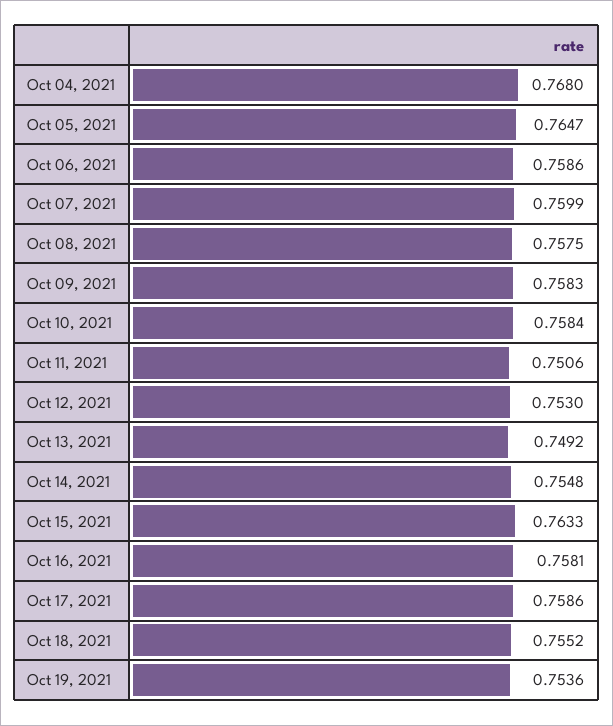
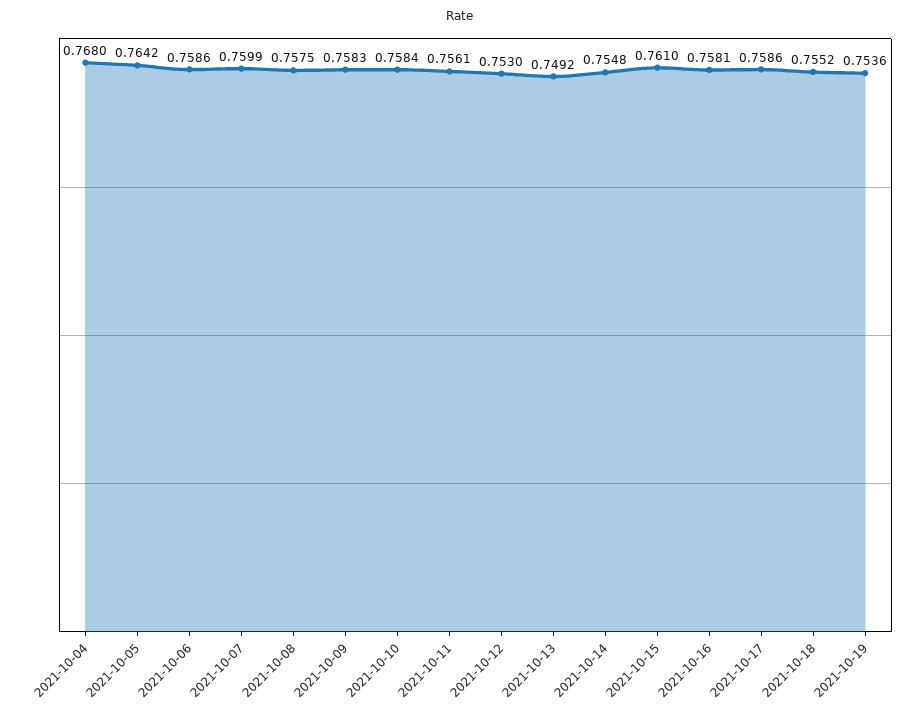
  {
    "Oct 04, 2021": 0.768,
-   "Oct 05, 2021": 0.7647,
+   "Oct 05, 2021": 0.7642,
    "Oct 06, 2021": 0.7586,
    "Oct 07, 2021": 0.7599,
    "Oct 08, 2021": 0.7575,
    "Oct 09, 2021": 0.7583,
    "Oct 10, 2021": 0.7584,
-   "Oct 11, 2021": 0.7506,
+   "Oct 11, 2021": 0.7561,
    "Oct 12, 2021": 0.753,
    "Oct 13, 2021": 0.7492,
    "Oct 14, 2021": 0.7548,
-   "Oct 15, 2021": 0.7633,
+   "Oct 15, 2021": 0.761,
    "Oct 16, 2021": 0.7581,
    "Oct 17, 2021": 0.7586,
    "Oct 18, 2021": 0.7552,
    "Oct 19, 2021": 0.7536
  }

